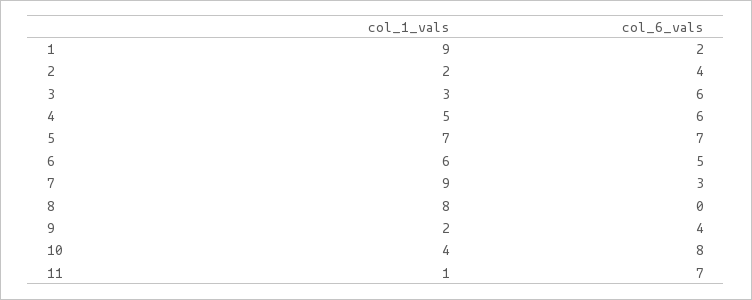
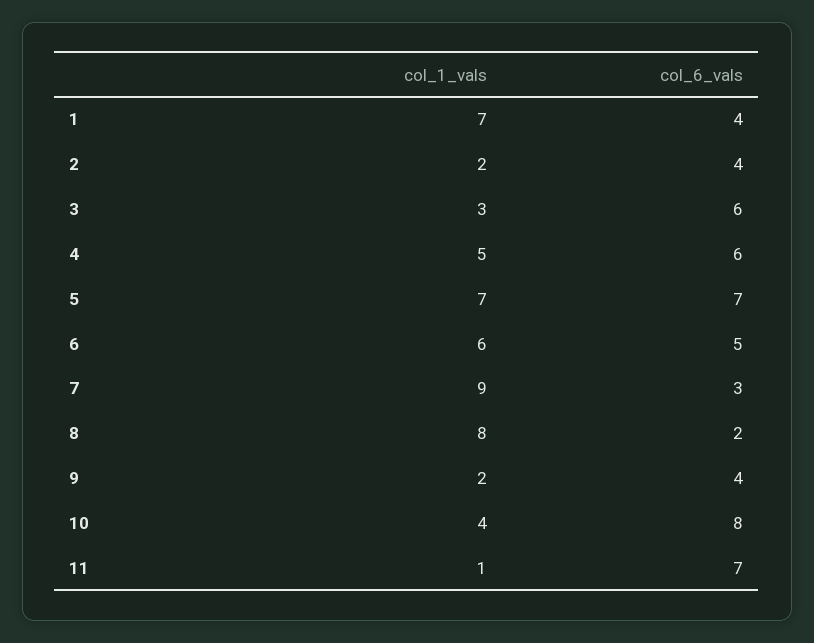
  {
    "col_1_vals": {
-     "1": 9,
+     "1": 7,
      "2": 2,
      "3": 3,
      "4": 5,
      "5": 7,
      "6": 6,
      "7": 9,
      "8": 8,
      "9": 2,
      "10": 4,
      "11": 1
    },
    "col_6_vals": {
-     "1": 2,
+     "1": 4,
      "2": 4,
      "3": 6,
      "4": 6,
      "5": 7,
      "6": 5,
      "7": 3,
-     "8": 0,
+     "8": 2,
      "9": 4,
      "10": 8,
      "11": 7
    }
  }

